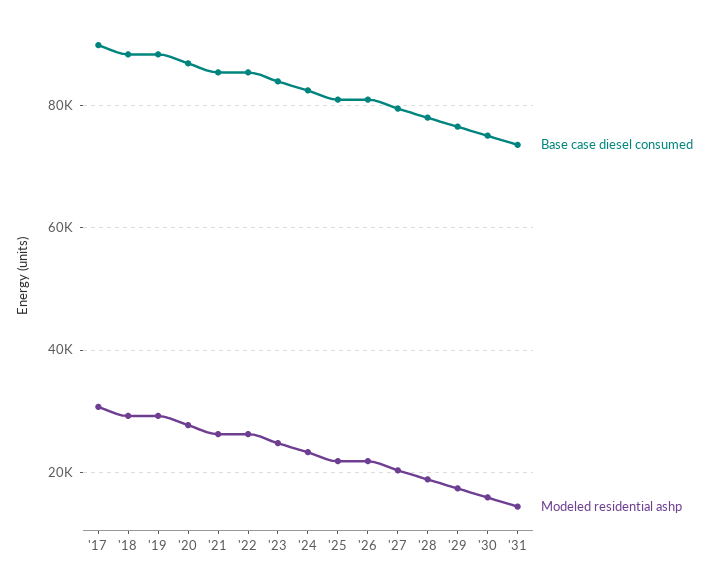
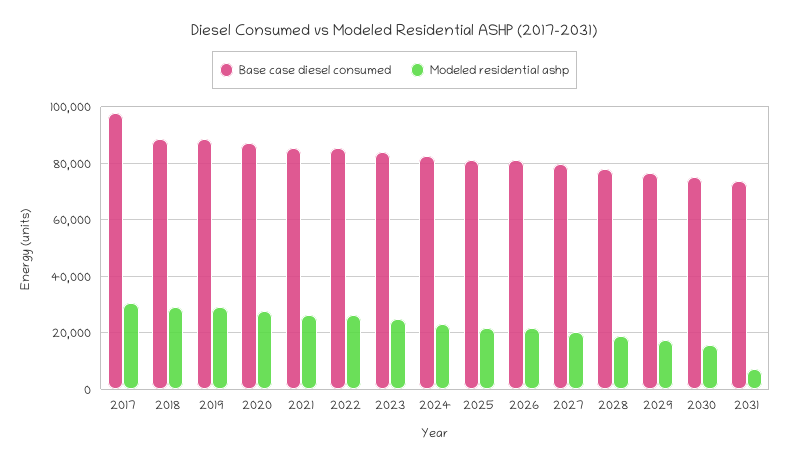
  {
    "Base case diesel consumed": {
-     "'17": 90000,
+     "'17": 97500,
      "'18": 88000,
      "'19": 88000,
      "'20": 86000,
      "'21": 86000,
      "'22": 86000,
      "'23": 84000,
      "'24": 82000,
      "'25": 82000,
      "'26": 82000,
      "'27": 80000,
      "'28": 78000,
      "'29": 76000,
      "'30": 76000,
      "'31": 74000
    },
    "Modeled residential ashp": {
      "'17": 30000,
      "'18": 30000,
      "'19": 30000,
      "'20": 28000,
      "'21": 26000,
      "'22": 26000,
      "'23": 24000,
      "'24": 24000,
      "'25": 22000,
      "'26": 22000,
      "'27": 20000,
      "'28": 18000,
      "'29": 18000,
      "'30": 16000,
-     "'31": 14000
+     "'31": 7500
    }
  }

